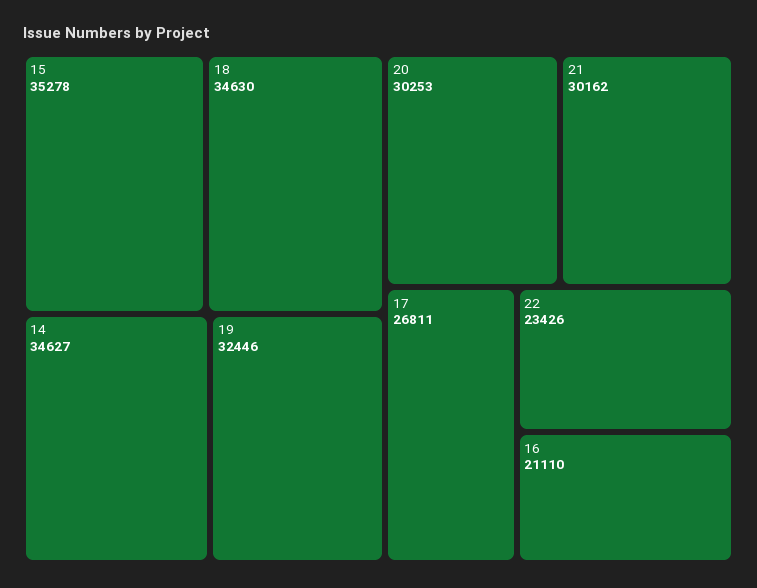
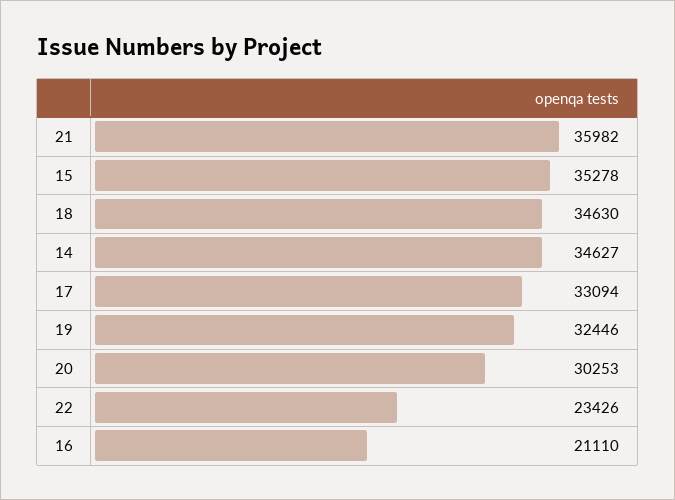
  {
    "15": 35278,
    "18": 34630,
    "14": 34627,
    "19": 32446,
    "20": 30253,
-   "21": 30162,
+   "21": 35982,
-   "17": 26811,
+   "17": 33094,
    "22": 23426,
    "16": 21110
  }

